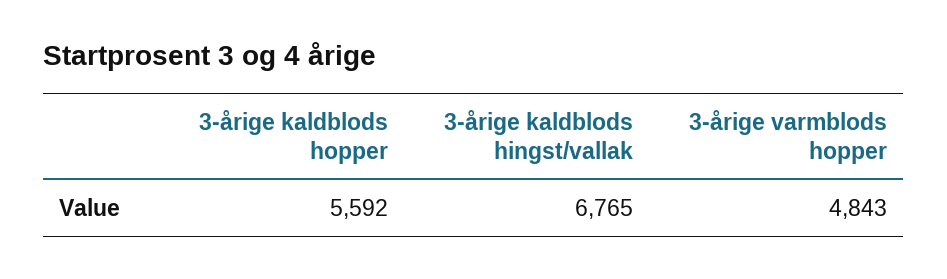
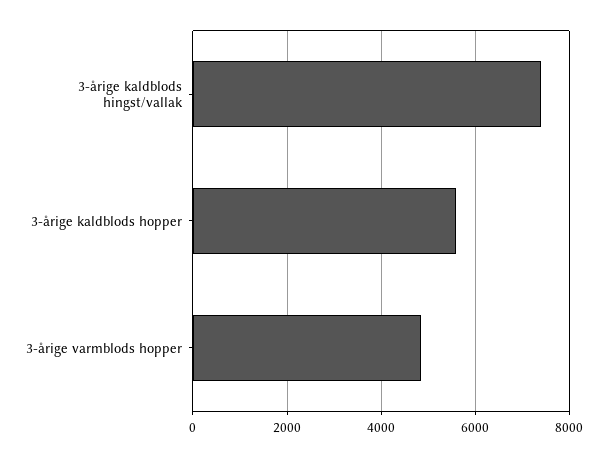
  {
    "3-årige kaldblods hopper": 5592,
-   "3-årige kaldblods hingst/vallak": 6765,
+   "3-årige kaldblods hingst/vallak": 7400,
    "3-årige varmblods hopper": 4843
  }

